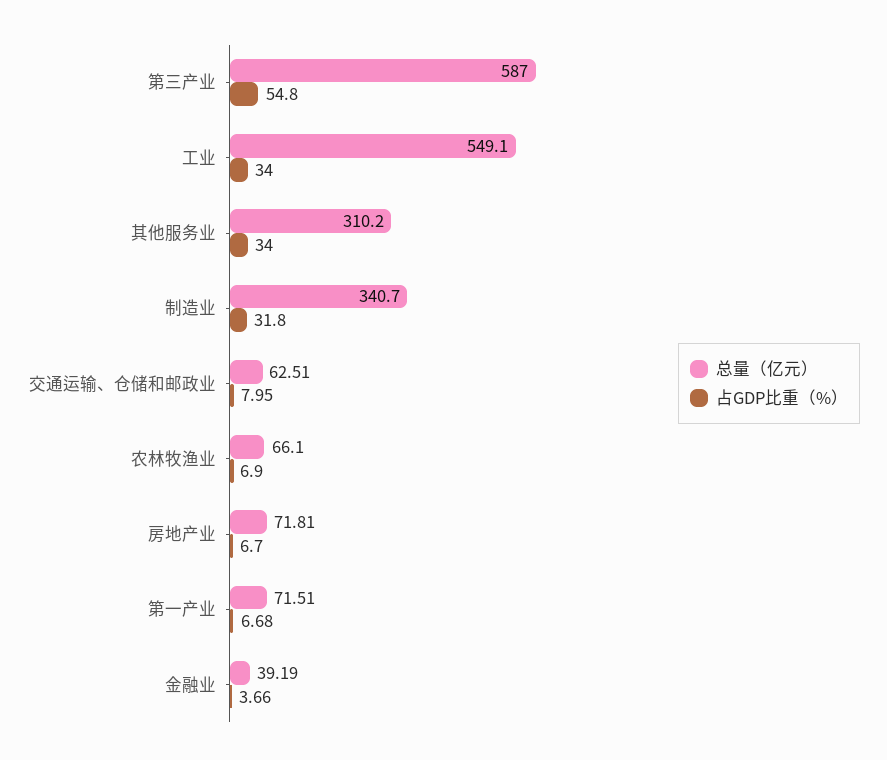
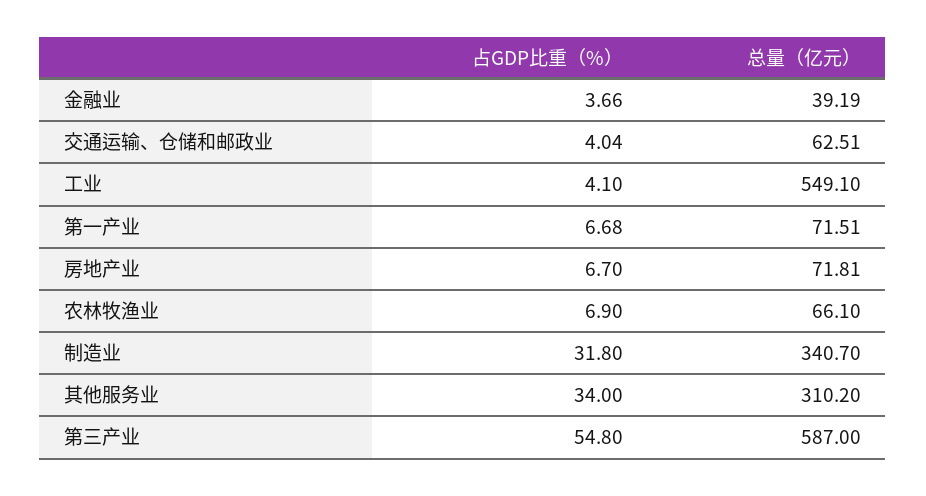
  {
    "总量（亿元）": {
      "第三产业": 587,
      "工业": 549.1,
      "其他服务业": 310.2,
      "制造业": 340.7,
      "交通运输、仓储和邮政业": 62.51,
      "农林牧渔业": 66.1,
      "房地产业": 71.81,
      "第一产业": 71.51,
      "金融业": 39.19
    },
    "占GDP比重（%）": {
      "第三产业": 54.8,
-     "工业": 34,
+     "工业": 4.1,
      "其他服务业": 34,
      "制造业": 31.8,
-     "交通运输、仓储和邮政业": 7.95,
+     "交通运输、仓储和邮政业": 4.04,
      "农林牧渔业": 6.9,
      "房地产业": 6.7,
      "第一产业": 6.68,
      "金融业": 3.66
    }
  }

